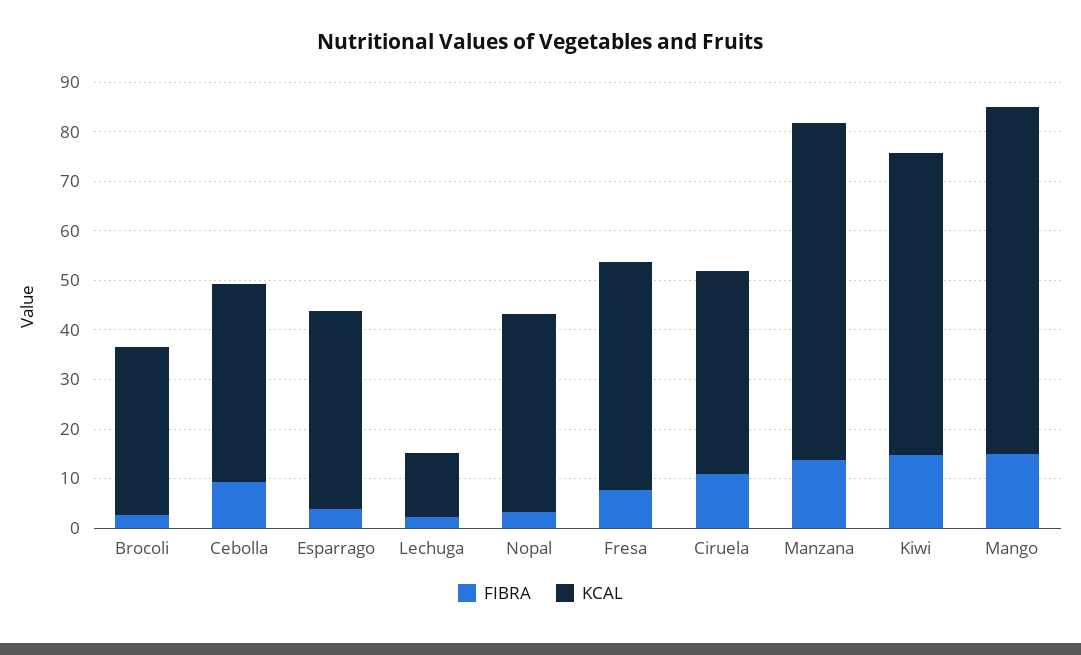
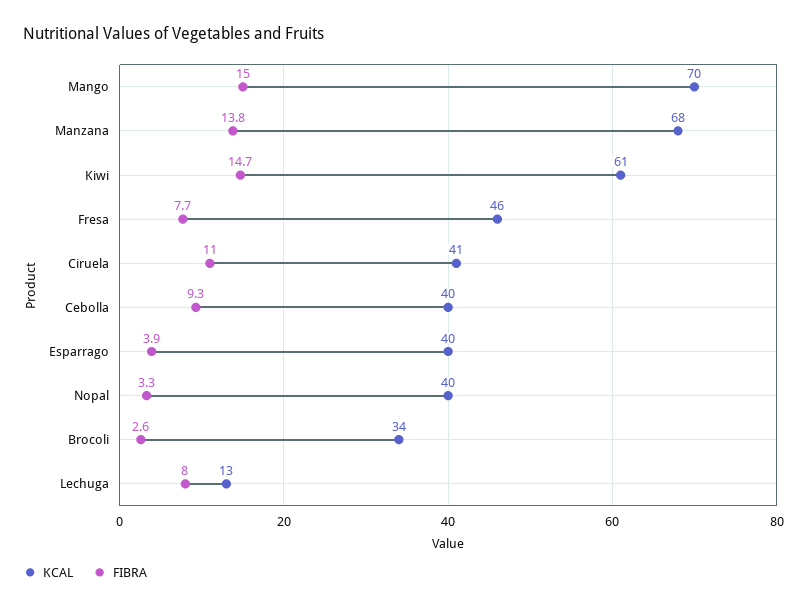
  {
    "FIBRA": {
      "Brocoli": 2.6,
      "Cebolla": 9.3,
      "Esparrago": 3.9,
-     "Lechuga": 2,
+     "Lechuga": 8,
      "Nopal": 3.3,
      "Fresa": 7.7,
      "Ciruela": 11,
      "Manzana": 13.8,
      "Kiwi": 14.7,
      "Mango": 15
    },
    "KCAL": {
      "Brocoli": 34,
      "Cebolla": 40,
      "Esparrago": 40,
      "Lechuga": 13,
      "Nopal": 40,
      "Fresa": 46,
      "Ciruela": 41,
      "Manzana": 68,
      "Kiwi": 61,
      "Mango": 70
    }
  }

